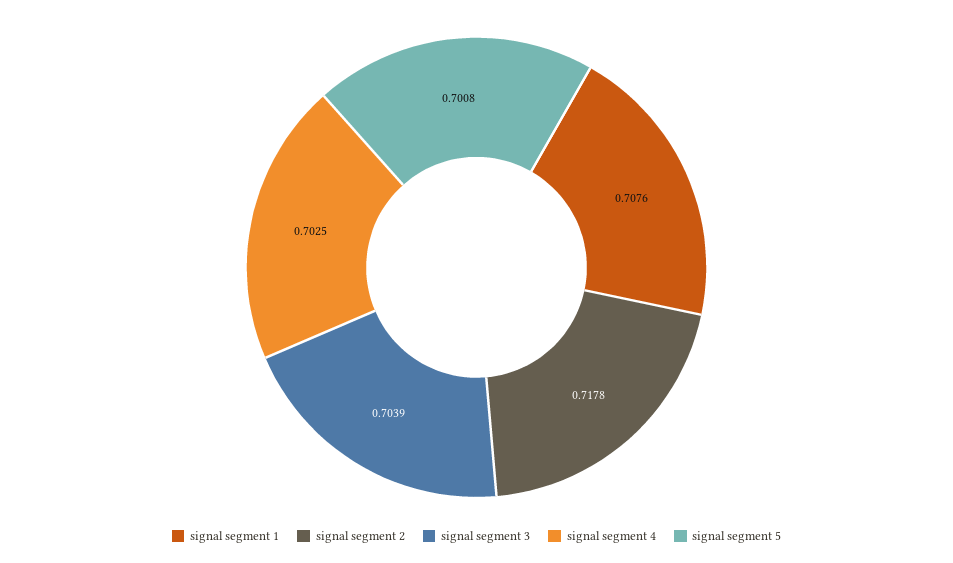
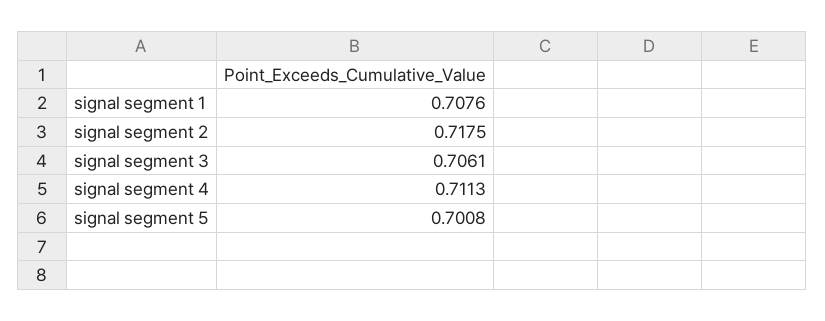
  {
    "signal segment 1": 0.7076,
-   "signal segment 2": 0.7178,
+   "signal segment 2": 0.7175,
-   "signal segment 3": 0.7039,
+   "signal segment 3": 0.7061,
-   "signal segment 4": 0.7025,
+   "signal segment 4": 0.7113,
    "signal segment 5": 0.7008
  }

